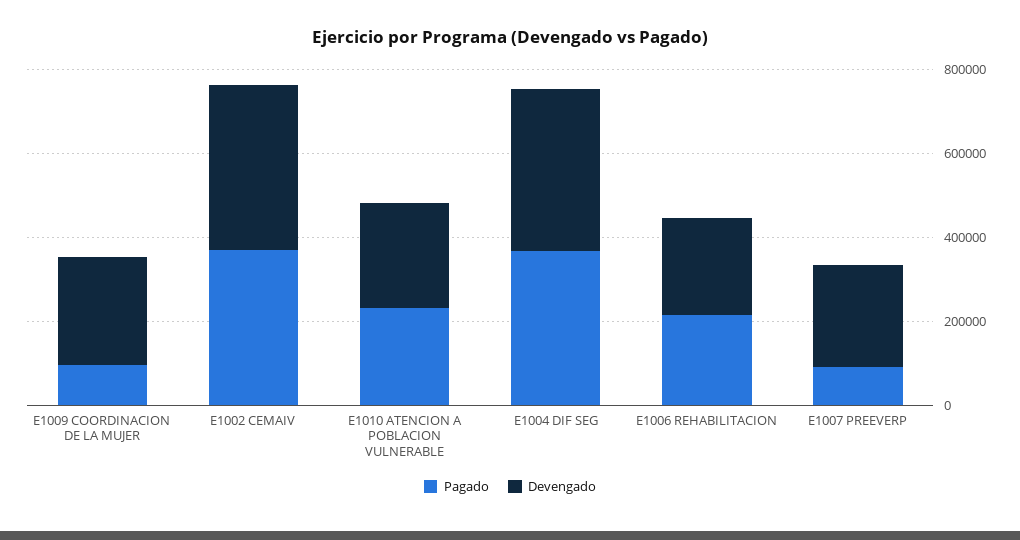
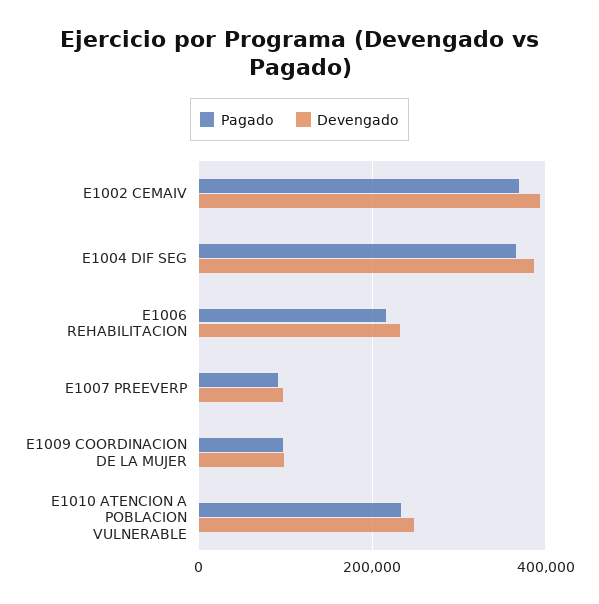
  {
    "Pagado": {
      "E1009 COORDINACION DE LA MUJER": 100000,
      "E1002 CEMAIV": 360000,
      "E1010 ATENCION A POBLACION VULNERABLE": 240000,
      "E1004 DIF SEG": 360000,
      "E1006 REHABILITACION": 220000,
      "E1007 PREEVERP": 100000
    },
    "Devengado": {
-     "E1009 COORDINACION DE LA MUJER": 250000,
+     "E1009 COORDINACION DE LA MUJER": 100000,
      "E1002 CEMAIV": 400000,
      "E1010 ATENCION A POBLACION VULNERABLE": 240000,
      "E1004 DIF SEG": 380000,
      "E1006 REHABILITACION": 240000,
-     "E1007 PREEVERP": 250000
+     "E1007 PREEVERP": 100000
    }
  }

